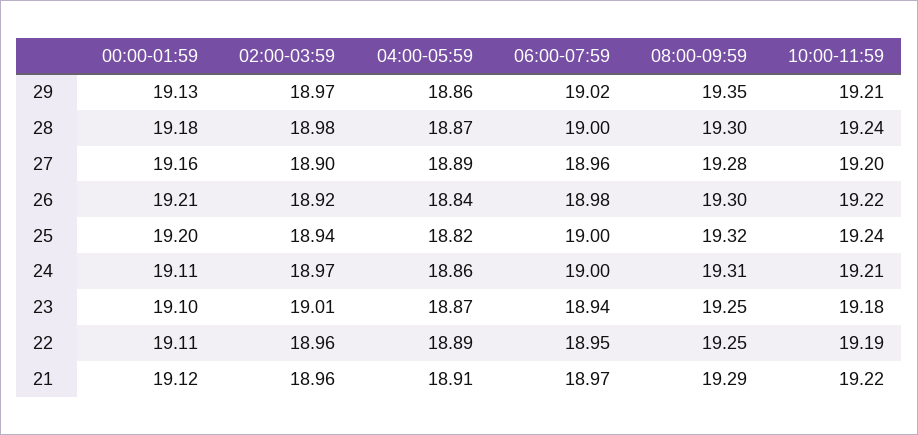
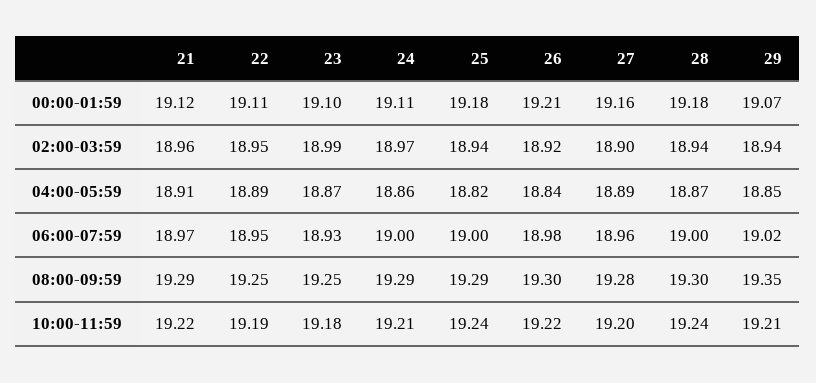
  {
    "00:00-01:59": {
-     "29": 19.13,
+     "29": 19.07,
      "28": 19.18,
      "27": 19.16,
      "26": 19.21,
-     "25": 19.2,
+     "25": 19.18,
      "24": 19.11,
      "23": 19.1,
      "22": 19.11,
      "21": 19.12
    },
    "02:00-03:59": {
-     "29": 18.97,
+     "29": 18.94,
-     "28": 18.98,
+     "28": 18.94,
      "27": 18.9,
      "26": 18.92,
      "25": 18.94,
      "24": 18.97,
-     "23": 19.01,
+     "23": 18.99,
-     "22": 18.96,
+     "22": 18.95,
      "21": 18.96
    },
    "04:00-05:59": {
-     "29": 18.86,
+     "29": 18.85,
      "28": 18.87,
      "27": 18.89,
      "26": 18.84,
      "25": 18.82,
      "24": 18.86,
      "23": 18.87,
      "22": 18.89,
      "21": 18.91
    },
    "06:00-07:59": {
      "29": 19.02,
      "28": 19,
      "27": 18.96,
      "26": 18.98,
      "25": 19,
      "24": 19,
-     "23": 18.94,
+     "23": 18.93,
      "22": 18.95,
      "21": 18.97
    },
    "08:00-09:59": {
      "29": 19.35,
      "28": 19.3,
      "27": 19.28,
      "26": 19.3,
-     "25": 19.32,
+     "25": 19.29,
-     "24": 19.31,
+     "24": 19.29,
      "23": 19.25,
      "22": 19.25,
      "21": 19.29
    },
    "10:00-11:59": {
      "29": 19.21,
      "28": 19.24,
      "27": 19.2,
      "26": 19.22,
      "25": 19.24,
      "24": 19.21,
      "23": 19.18,
      "22": 19.19,
      "21": 19.22
    }
  }

